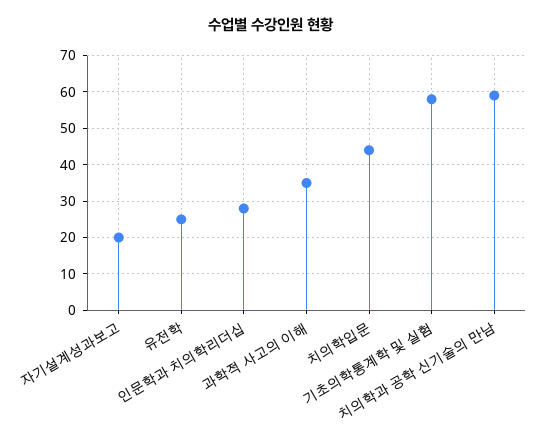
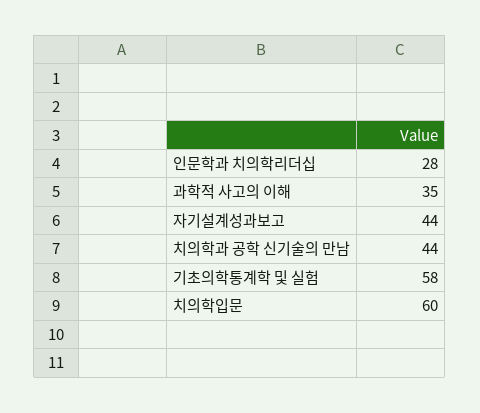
  {
-   "자기설계성과보고": 20,
+   "자기설계성과보고": 44,
-   "유전학": 25,
    "인문학과 치의학리더십": 28,
    "과학적 사고의 이해": 35,
-   "치의학입문": 45,
+   "치의학입문": 60,
    "기초의학통계학 및 실험": 58,
-   "치의학과 공학 신기술의 만남": 60
+   "치의학과 공학 신기술의 만남": 44
  }

